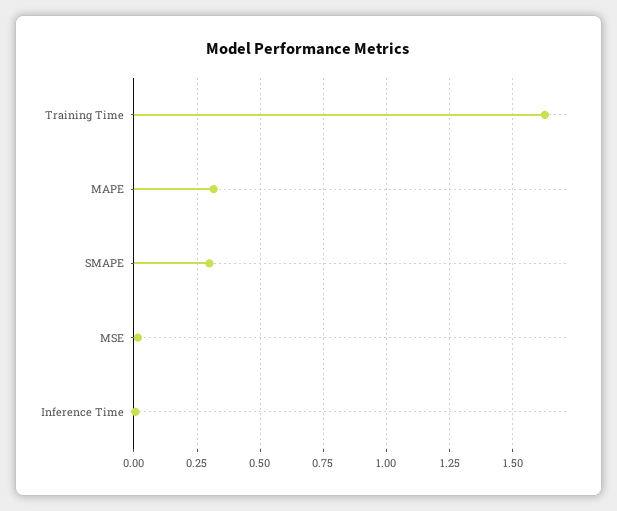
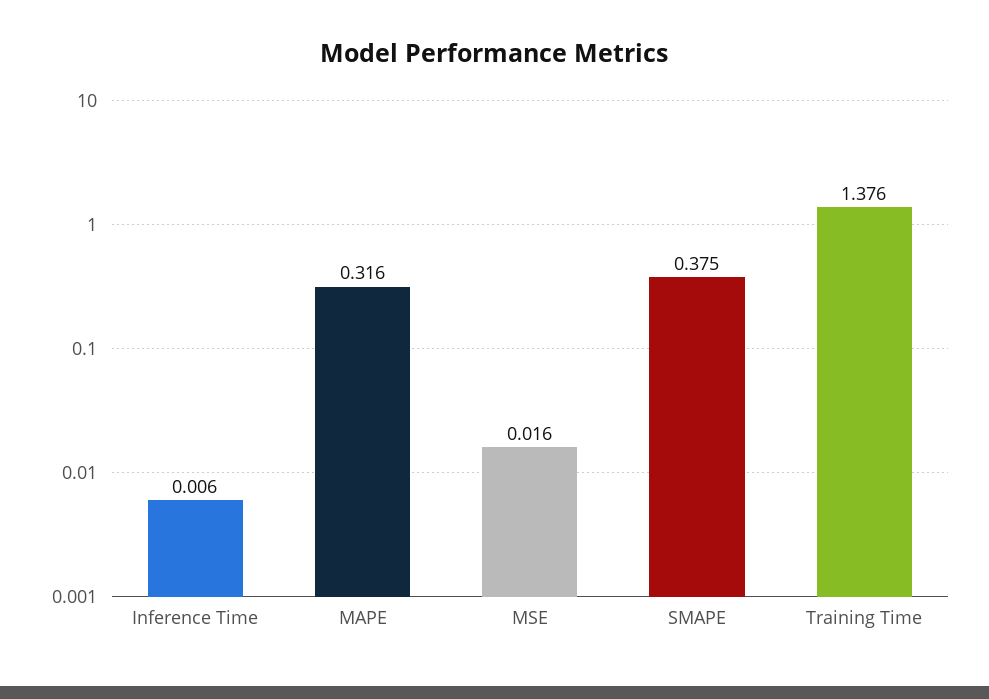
  {
-   "Training Time": 1.625,
+   "Training Time": 1.376,
    "MAPE": 0.316,
-   "SMAPE": 0.3,
+   "SMAPE": 0.375,
    "MSE": 0.016,
    "Inference Time": 0.006
  }

